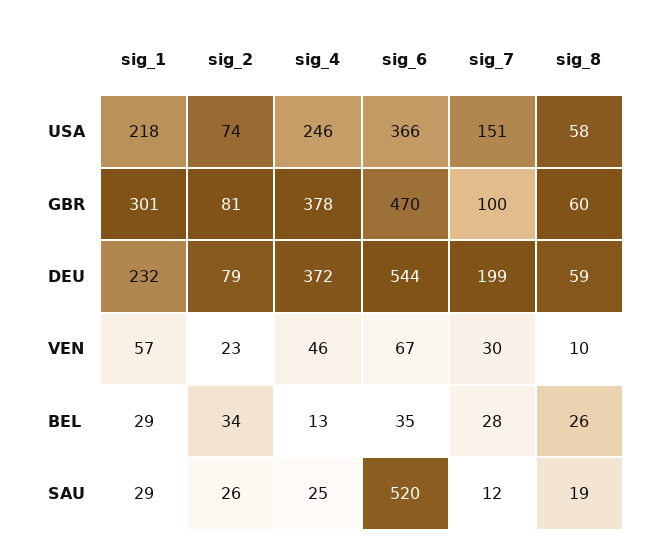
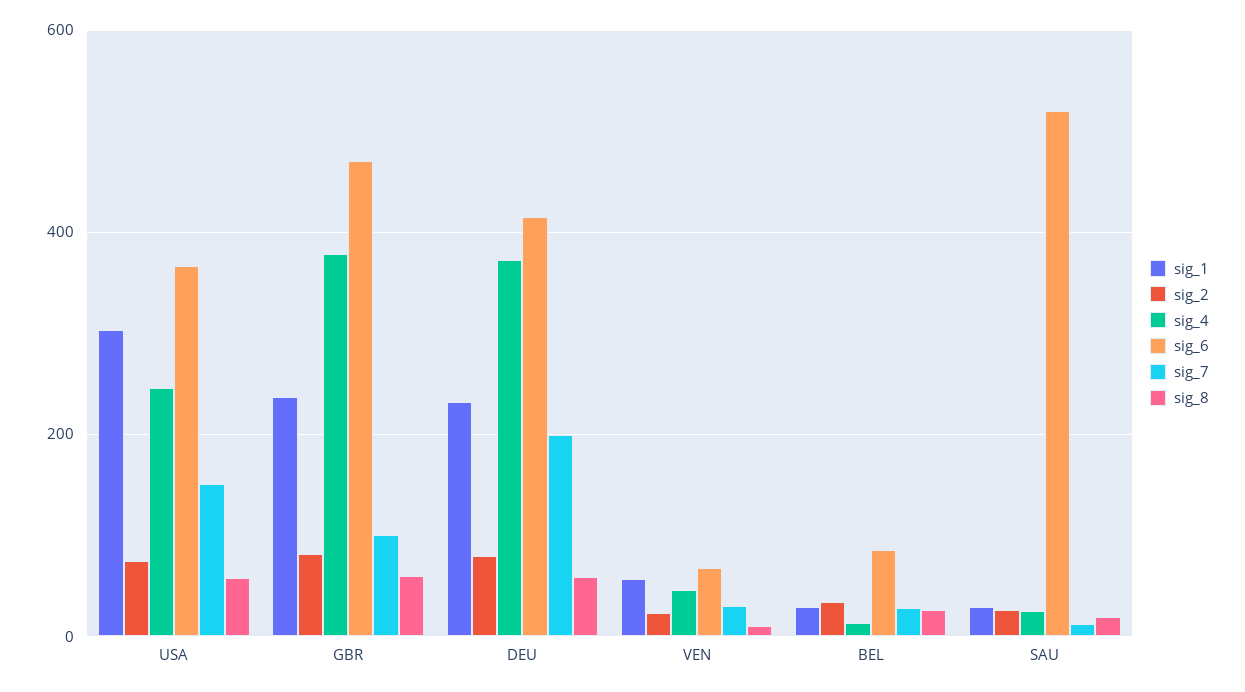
  {
    "sig_1": {
-     "USA": 218,
+     "USA": 300,
-     "GBR": 301,
+     "GBR": 240,
      "DEU": 232,
      "VEN": 57,
      "BEL": 29,
      "SAU": 29
    },
    "sig_2": {
      "USA": 74,
      "GBR": 81,
      "DEU": 79,
      "VEN": 23,
      "BEL": 34,
      "SAU": 26
    },
    "sig_4": {
      "USA": 246,
      "GBR": 378,
      "DEU": 372,
      "VEN": 46,
      "BEL": 13,
      "SAU": 25
    },
    "sig_6": {
      "USA": 366,
      "GBR": 470,
-     "DEU": 544,
+     "DEU": 420,
      "VEN": 67,
-     "BEL": 35,
+     "BEL": 80,
      "SAU": 520
    },
    "sig_7": {
      "USA": 151,
      "GBR": 100,
      "DEU": 199,
      "VEN": 30,
      "BEL": 28,
      "SAU": 12
    },
    "sig_8": {
      "USA": 58,
      "GBR": 60,
      "DEU": 59,
      "VEN": 10,
      "BEL": 26,
      "SAU": 19
    }
  }

